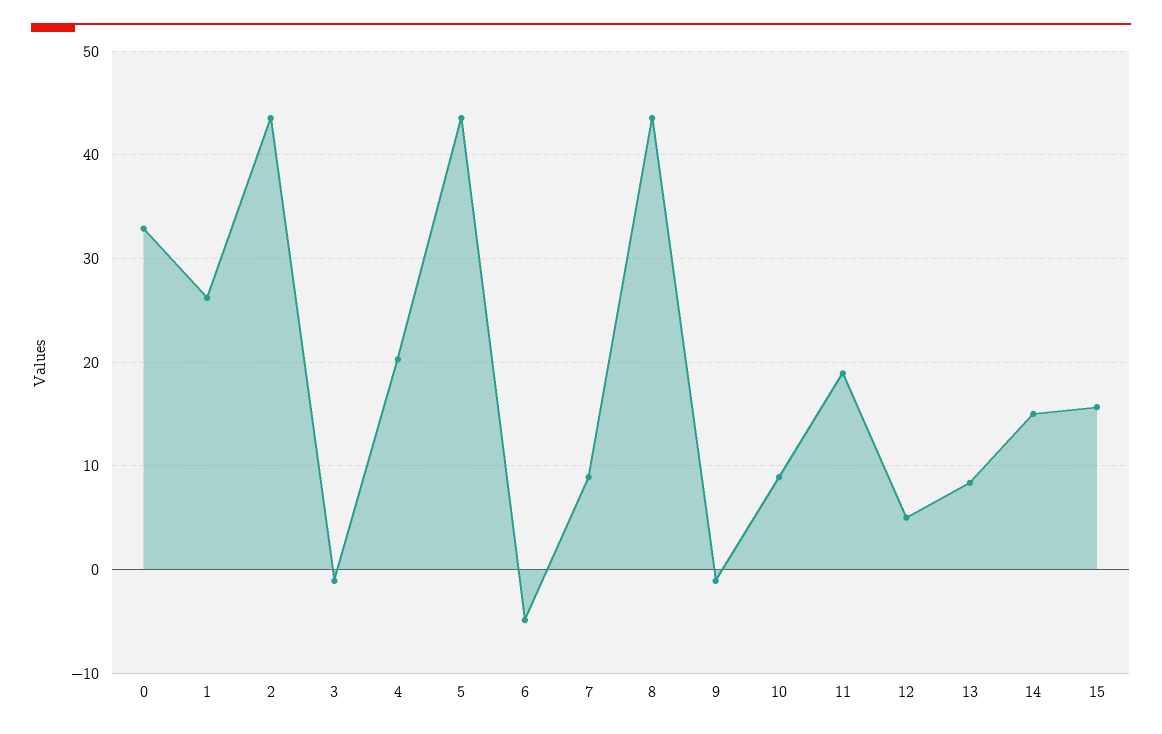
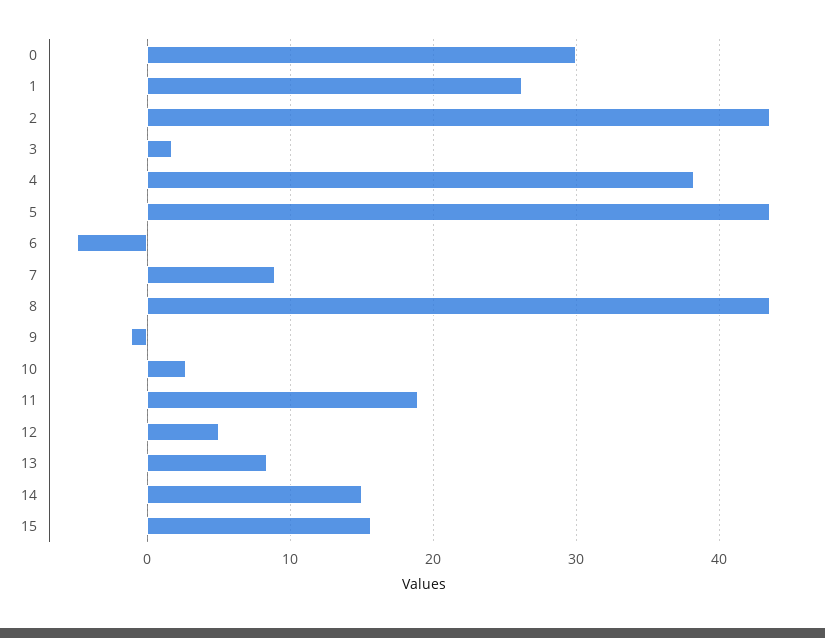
  {
-   "0": 33,
+   "0": 30,
    "1": 26,
    "2": 44,
-   "3": -1,
+   "3": 2,
-   "4": 20,
+   "4": 38,
    "5": 44,
    "6": -5,
    "7": 9,
    "8": 44,
    "9": -1,
-   "10": 9,
+   "10": 3,
    "11": 19,
    "12": 5,
    "13": 8,
    "14": 15,
    "15": 16
  }

